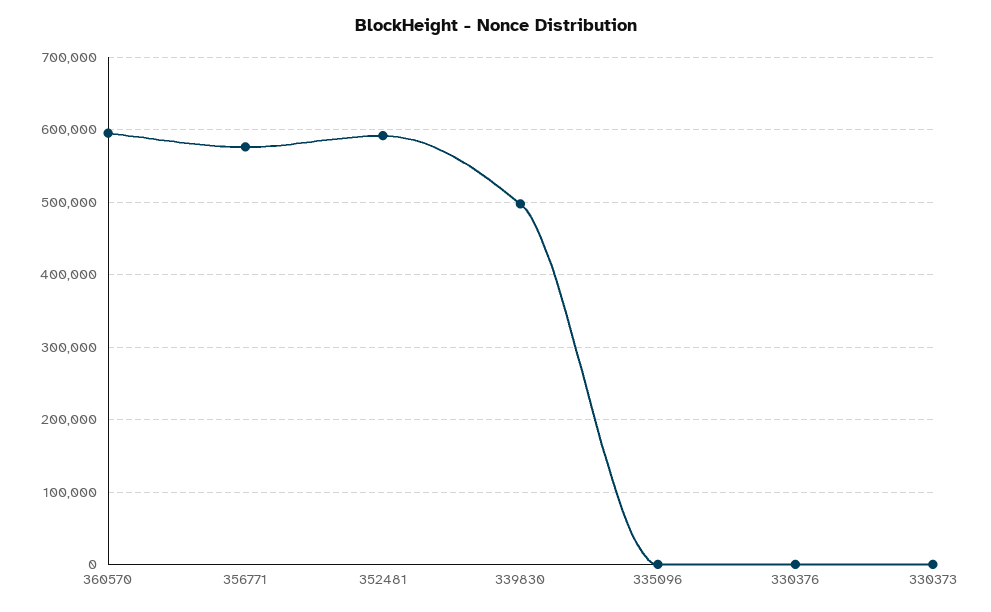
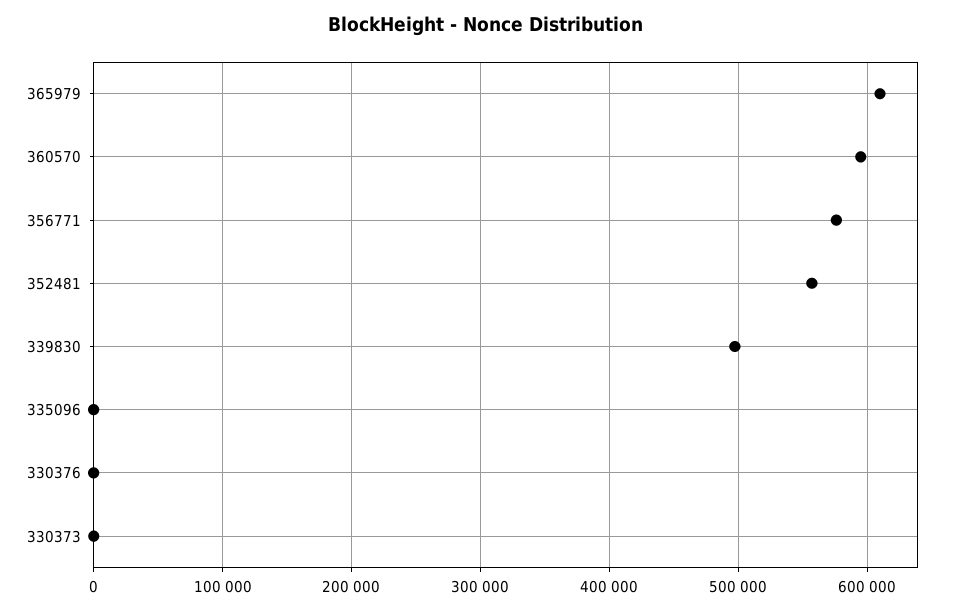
  {
    "360570": 600000,
    "356771": 580000,
-   "352481": 590000,
+   "352481": 560000,
    "339830": 500000,
    "335096": 0,
    "330376": 0,
-   "330373": 0
+   "330373": 0,
+   "365979": 610000
  }

